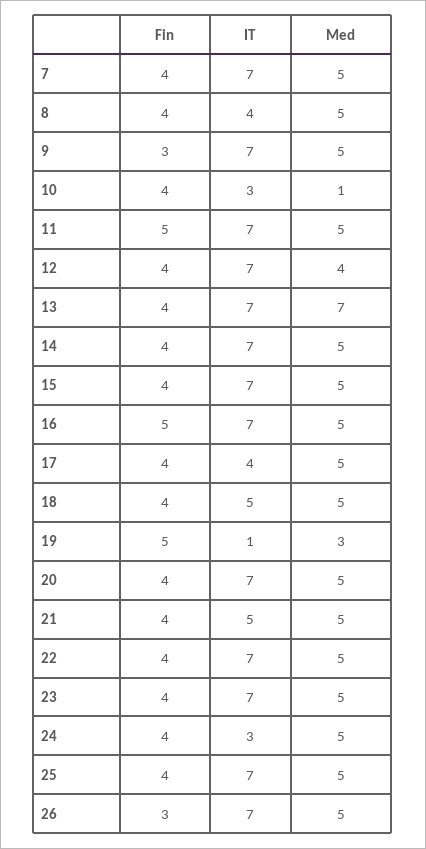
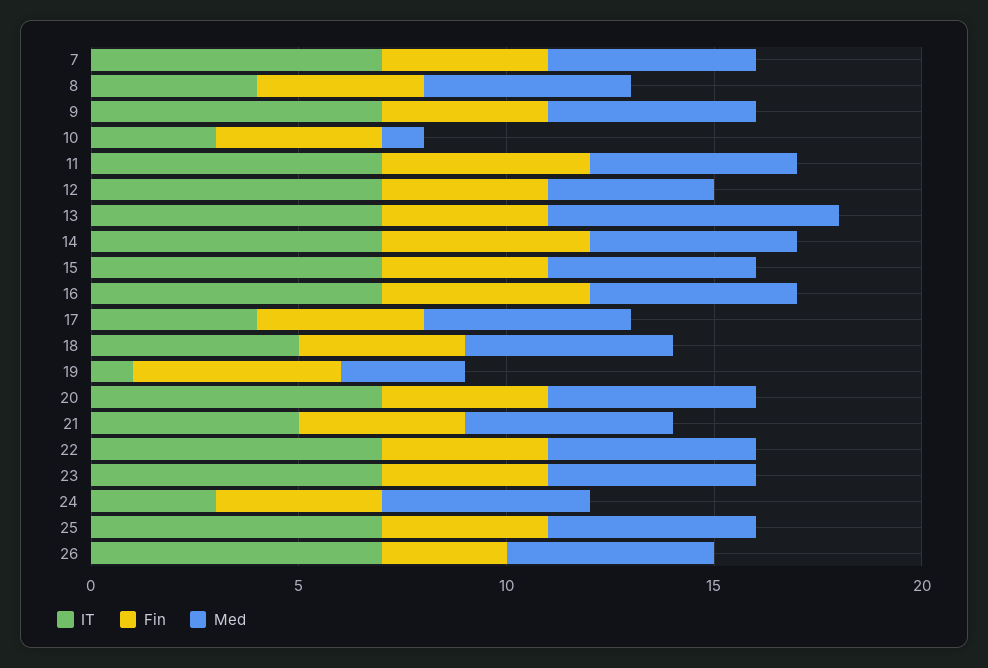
  {
    "Fin": {
      "7": 4,
      "8": 4,
-     "9": 3,
+     "9": 4,
      "10": 4,
      "11": 5,
      "12": 4,
      "13": 4,
-     "14": 4,
+     "14": 5,
      "15": 4,
      "16": 5,
      "17": 4,
      "18": 4,
      "19": 5,
      "20": 4,
      "21": 4,
      "22": 4,
      "23": 4,
      "24": 4,
      "25": 4,
      "26": 3
    },
    "IT": {
      "7": 7,
      "8": 4,
      "9": 7,
      "10": 3,
      "11": 7,
      "12": 7,
      "13": 7,
      "14": 7,
      "15": 7,
      "16": 7,
      "17": 4,
      "18": 5,
      "19": 1,
      "20": 7,
      "21": 5,
      "22": 7,
      "23": 7,
      "24": 3,
      "25": 7,
      "26": 7
    },
    "Med": {
      "7": 5,
      "8": 5,
      "9": 5,
      "10": 1,
      "11": 5,
      "12": 4,
      "13": 7,
      "14": 5,
      "15": 5,
      "16": 5,
      "17": 5,
      "18": 5,
      "19": 3,
      "20": 5,
      "21": 5,
      "22": 5,
      "23": 5,
      "24": 5,
      "25": 5,
      "26": 5
    }
  }

